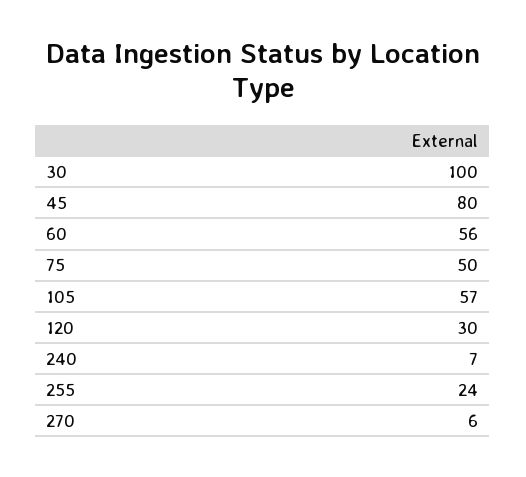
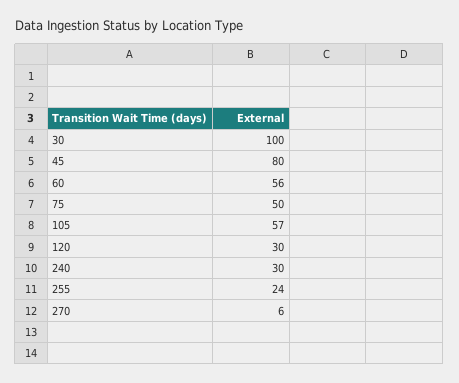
  {
    "30": 100,
    "45": 80,
    "60": 56,
    "75": 50,
    "105": 57,
    "120": 30,
-   "240": 7,
+   "240": 30,
    "255": 24,
    "270": 6
  }

